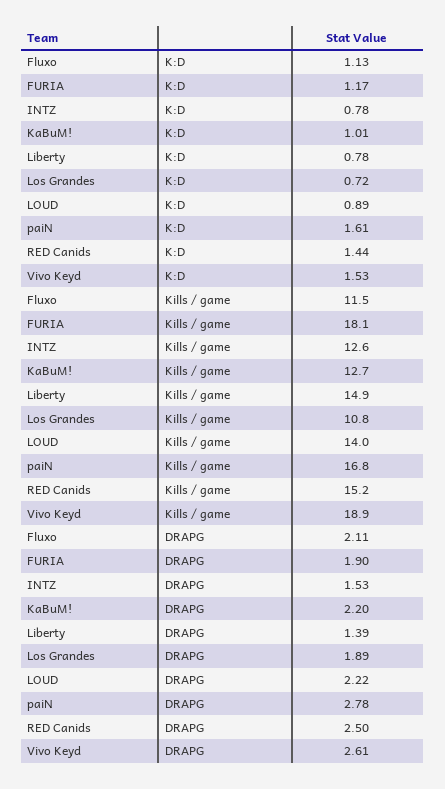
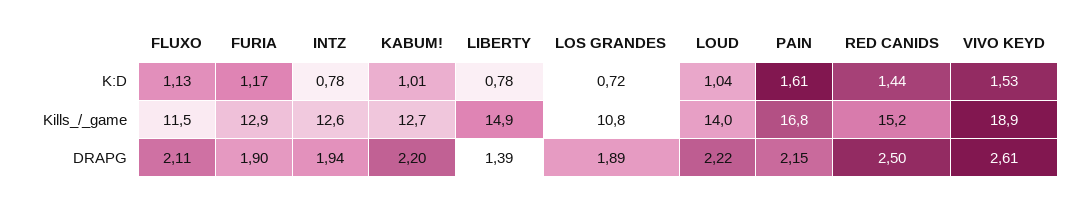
  {
    "Fluxo": {
      "K:D": 1.13,
      "Kills / game": 11.5,
      "DRAPG": 2.11
    },
    "FURIA": {
      "K:D": 1.17,
-     "Kills / game": 18.1,
+     "Kills / game": 12.9,
      "DRAPG": 1.9
    },
    "INTZ": {
      "K:D": 0.78,
      "Kills / game": 12.6,
-     "DRAPG": 1.53
+     "DRAPG": 1.94
    },
    "KaBuM!": {
      "K:D": 1.01,
      "Kills / game": 12.7,
      "DRAPG": 2.2
    },
    "Liberty": {
      "K:D": 0.78,
      "Kills / game": 14.9,
      "DRAPG": 1.39
    },
    "Los Grandes": {
      "K:D": 0.72,
      "Kills / game": 10.8,
      "DRAPG": 1.89
    },
    "LOUD": {
-     "K:D": 0.89,
+     "K:D": 1.04,
      "Kills / game": 14,
      "DRAPG": 2.22
    },
    "paiN": {
      "K:D": 1.61,
      "Kills / game": 16.8,
-     "DRAPG": 2.78
+     "DRAPG": 2.15
    },
    "RED Canids": {
      "K:D": 1.44,
      "Kills / game": 15.2,
      "DRAPG": 2.5
    },
    "Vivo Keyd": {
      "K:D": 1.53,
      "Kills / game": 18.9,
      "DRAPG": 2.61
    }
  }

